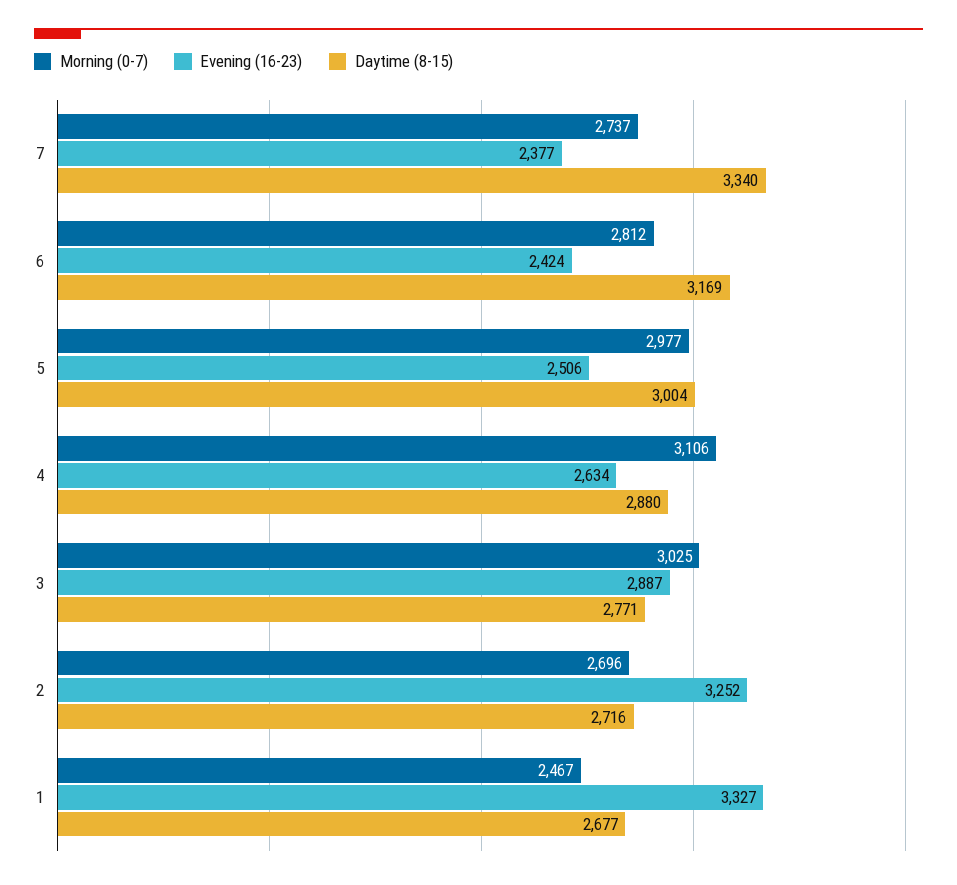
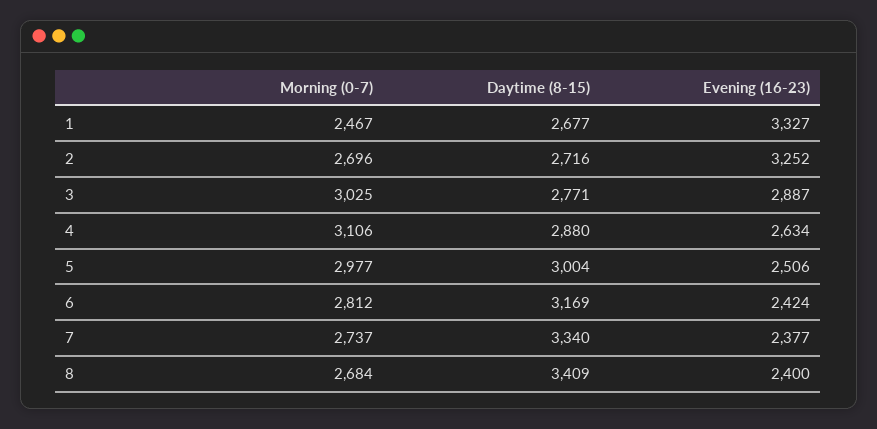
  {
    "Morning (0-7)": {
      "7": 2737,
      "6": 2812,
      "5": 2977,
      "4": 3106,
      "3": 3025,
      "2": 2696,
-     "1": 2467
+     "1": 2467,
+     "8": 2684
    },
    "Evening (16-23)": {
      "7": 2377,
      "6": 2424,
      "5": 2506,
      "4": 2634,
      "3": 2887,
      "2": 3252,
-     "1": 3327
+     "1": 3327,
+     "8": 2400
    },
    "Daytime (8-15)": {
      "7": 3340,
      "6": 3169,
      "5": 3004,
      "4": 2880,
      "3": 2771,
      "2": 2716,
-     "1": 2677
+     "1": 2677,
+     "8": 3409
    }
  }

